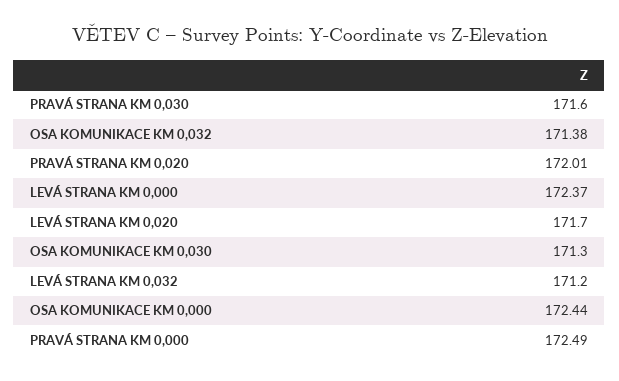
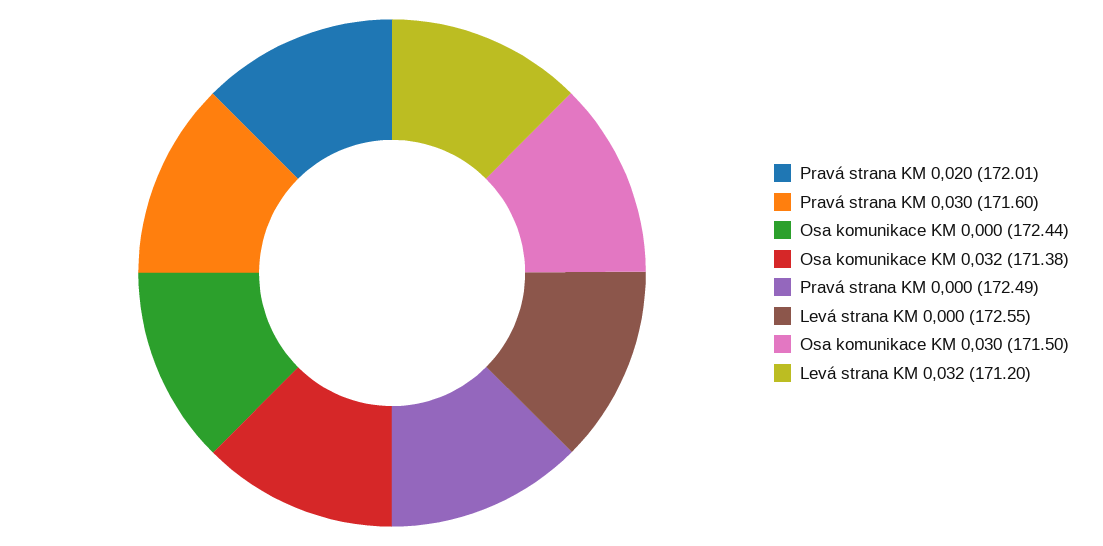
  {
    "PRAVÁ STRANA KM 0,030": 171.6,
    "OSA KOMUNIKACE KM 0,032": 171.38,
    "PRAVÁ STRANA KM 0,020": 172.01,
-   "LEVÁ STRANA KM 0,000": 172.37,
+   "LEVÁ STRANA KM 0,000": 172.55,
-   "LEVÁ STRANA KM 0,020": 171.7,
-   "OSA KOMUNIKACE KM 0,030": 171.3,
+   "OSA KOMUNIKACE KM 0,030": 171.5,
    "LEVÁ STRANA KM 0,032": 171.2,
    "OSA KOMUNIKACE KM 0,000": 172.44,
    "PRAVÁ STRANA KM 0,000": 172.49
  }

